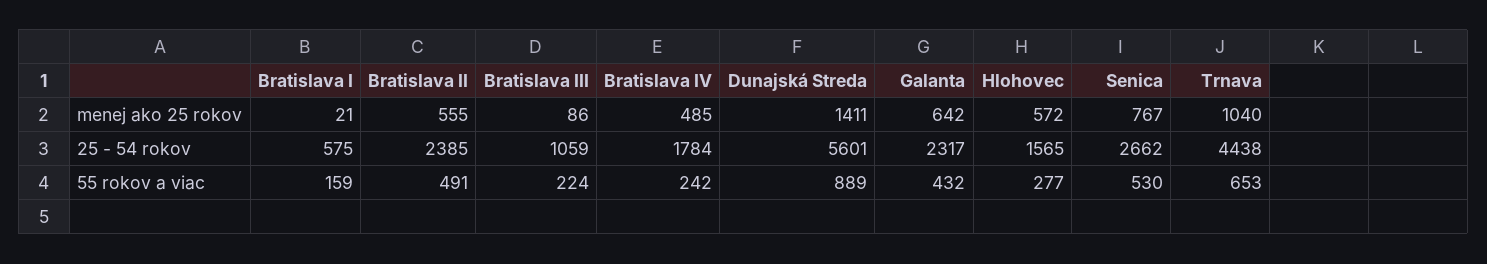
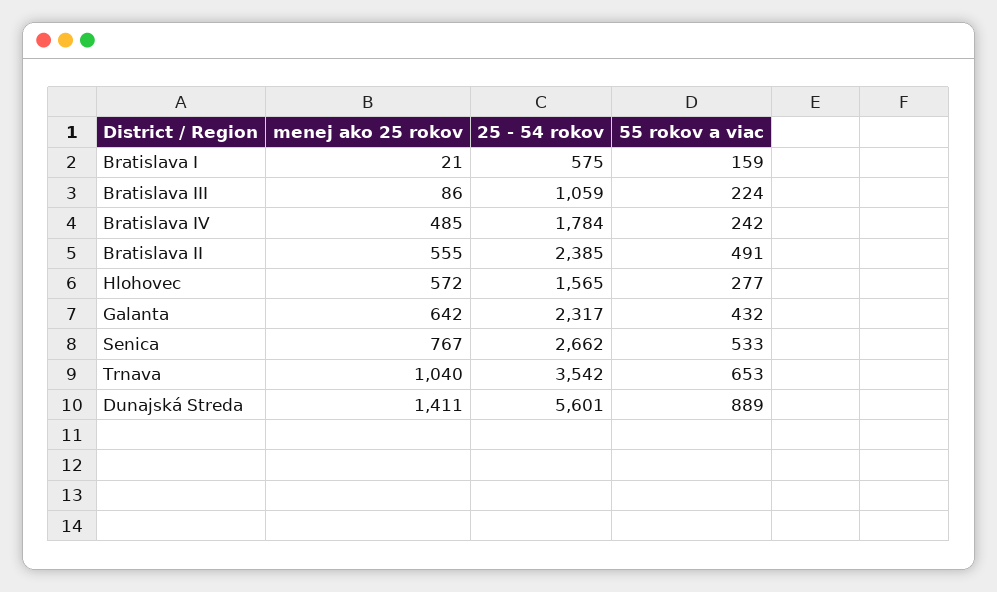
  {
    "Bratislava I": {
      "menej ako 25 rokov": 21,
      "25 - 54 rokov": 575,
      "55 rokov a viac": 159
    },
    "Bratislava II": {
      "menej ako 25 rokov": 555,
      "25 - 54 rokov": 2385,
      "55 rokov a viac": 491
    },
    "Bratislava III": {
      "menej ako 25 rokov": 86,
      "25 - 54 rokov": 1059,
      "55 rokov a viac": 224
    },
    "Bratislava IV": {
      "menej ako 25 rokov": 485,
      "25 - 54 rokov": 1784,
      "55 rokov a viac": 242
    },
    "Dunajská Streda": {
      "menej ako 25 rokov": 1411,
      "25 - 54 rokov": 5601,
      "55 rokov a viac": 889
    },
    "Galanta": {
      "menej ako 25 rokov": 642,
      "25 - 54 rokov": 2317,
      "55 rokov a viac": 432
    },
    "Hlohovec": {
      "menej ako 25 rokov": 572,
      "25 - 54 rokov": 1565,
      "55 rokov a viac": 277
    },
    "Senica": {
      "menej ako 25 rokov": 767,
      "25 - 54 rokov": 2662,
-     "55 rokov a viac": 530
+     "55 rokov a viac": 533
    },
    "Trnava": {
      "menej ako 25 rokov": 1040,
-     "25 - 54 rokov": 4438,
+     "25 - 54 rokov": 3542,
      "55 rokov a viac": 653
    }
  }

